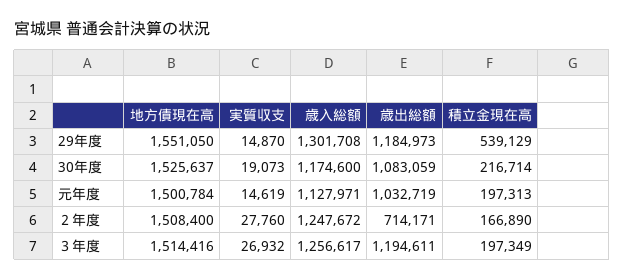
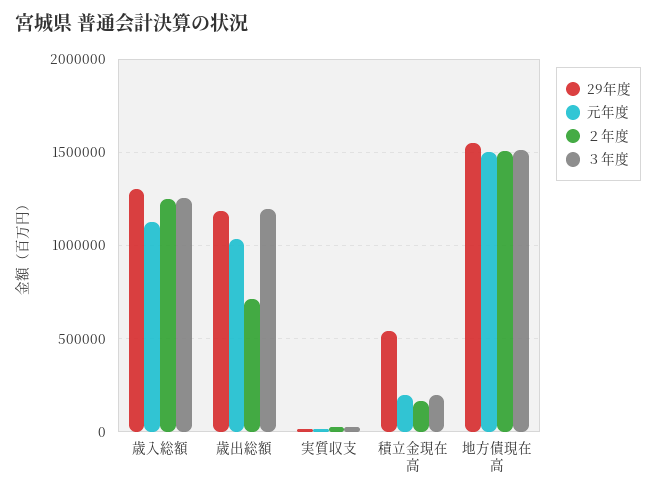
  {
    "29年度": {
      "地方債現在高": 1551050,
      "実質収支": 14870,
      "歳入総額": 1301708,
      "歳出総額": 1184973,
      "積立金現在高": 539129
    },
-   "30年度": {
-     "地方債現在高": 1525637,
-     "実質収支": 19073,
-     "歳入総額": 1174600,
-     "歳出総額": 1083059,
-     "積立金現在高": 216714
-   },
    "元年度": {
      "地方債現在高": 1500784,
      "実質収支": 14619,
      "歳入総額": 1127971,
      "歳出総額": 1032719,
      "積立金現在高": 197313
    },
    "２年度": {
      "地方債現在高": 1508400,
      "実質収支": 27760,
      "歳入総額": 1247672,
      "歳出総額": 714171,
      "積立金現在高": 166890
    },
    "３年度": {
      "地方債現在高": 1514416,
      "実質収支": 26932,
      "歳入総額": 1256617,
      "歳出総額": 1194611,
      "積立金現在高": 197349
    }
  }

